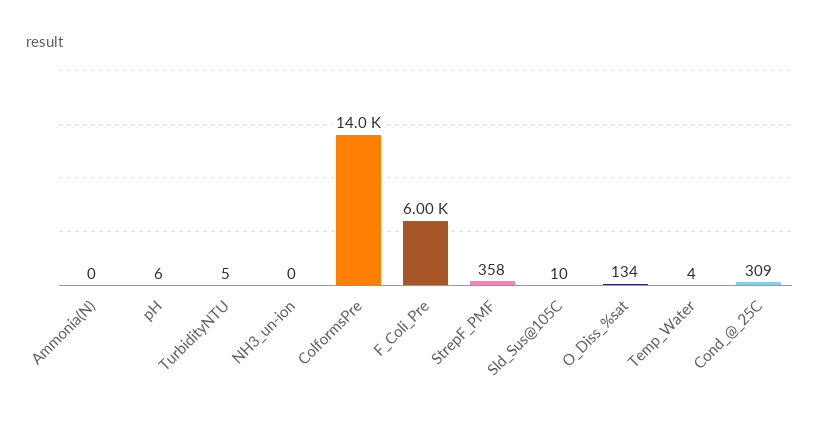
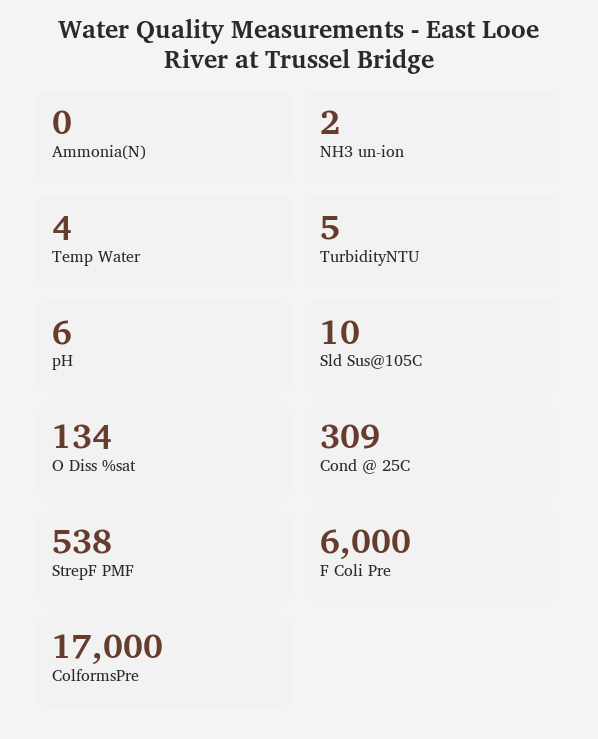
  {
    "Ammonia(N)": 0,
    "pH": 6,
    "TurbidityNTU": 5,
-   "NH3_un-ion": 0,
+   "NH3_un-ion": 2,
-   "ColformsPre": 14000,
+   "ColformsPre": 17000,
    "F_Coli_Pre": 6000,
-   "StrepF_PMF": 358,
+   "StrepF_PMF": 538,
    "Sld_Sus@105C": 10,
    "O_Diss_%sat": 134,
    "Temp_Water": 4,
    "Cond_@_25C": 309
  }

